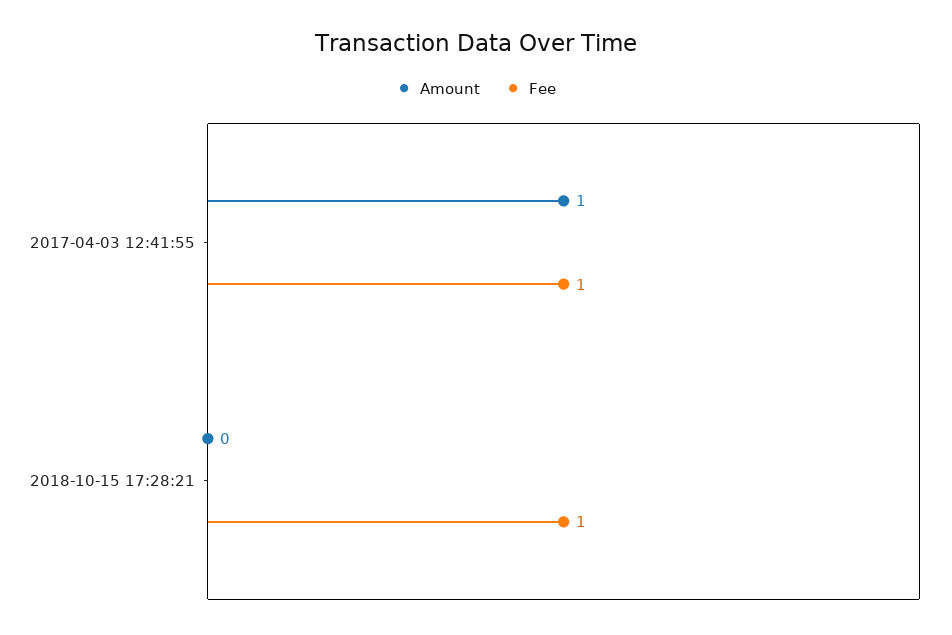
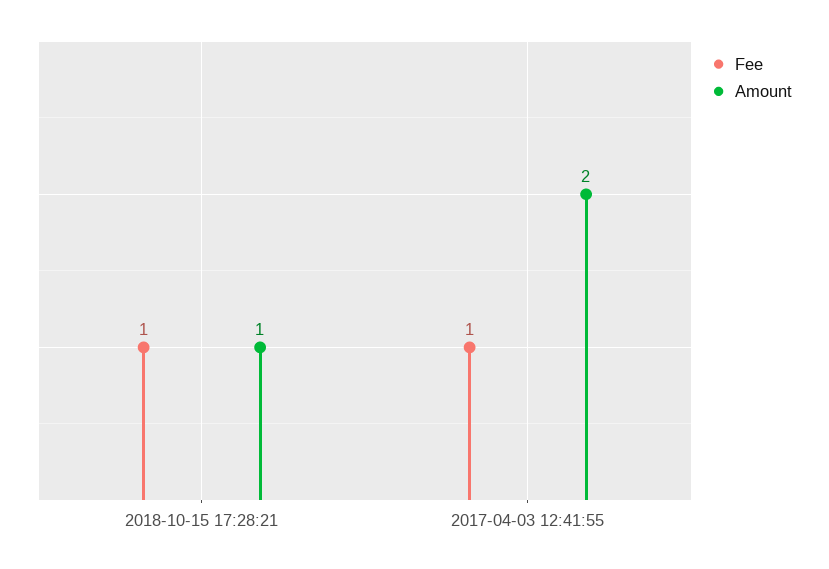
  {
    "Amount": {
-     "2017-04-03 12:41:55": 1,
+     "2017-04-03 12:41:55": 2,
-     "2018-10-15 17:28:21": 0
+     "2018-10-15 17:28:21": 1
    },
    "Fee": {
      "2017-04-03 12:41:55": 1,
      "2018-10-15 17:28:21": 1
    }
  }

